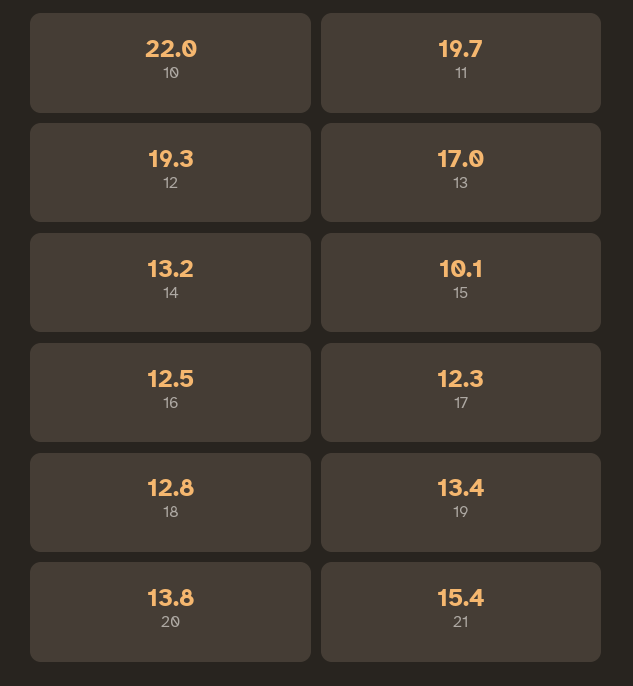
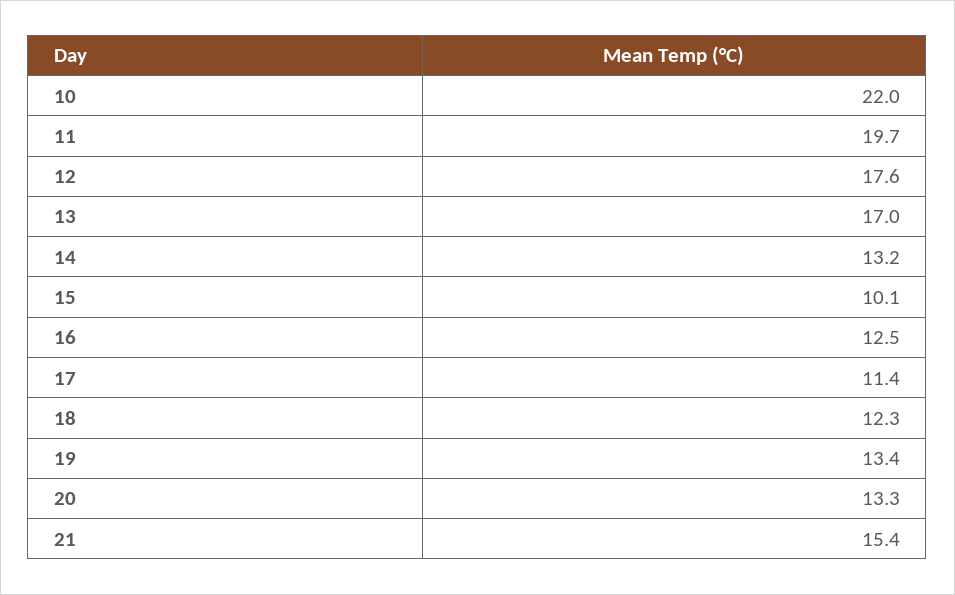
  {
    "10": 22,
    "11": 19.7,
-   "12": 19.3,
+   "12": 17.6,
    "13": 17,
    "14": 13.2,
    "15": 10.1,
    "16": 12.5,
-   "17": 12.3,
+   "17": 11.4,
-   "18": 12.8,
+   "18": 12.3,
    "19": 13.4,
-   "20": 13.8,
+   "20": 13.3,
    "21": 15.4
  }

